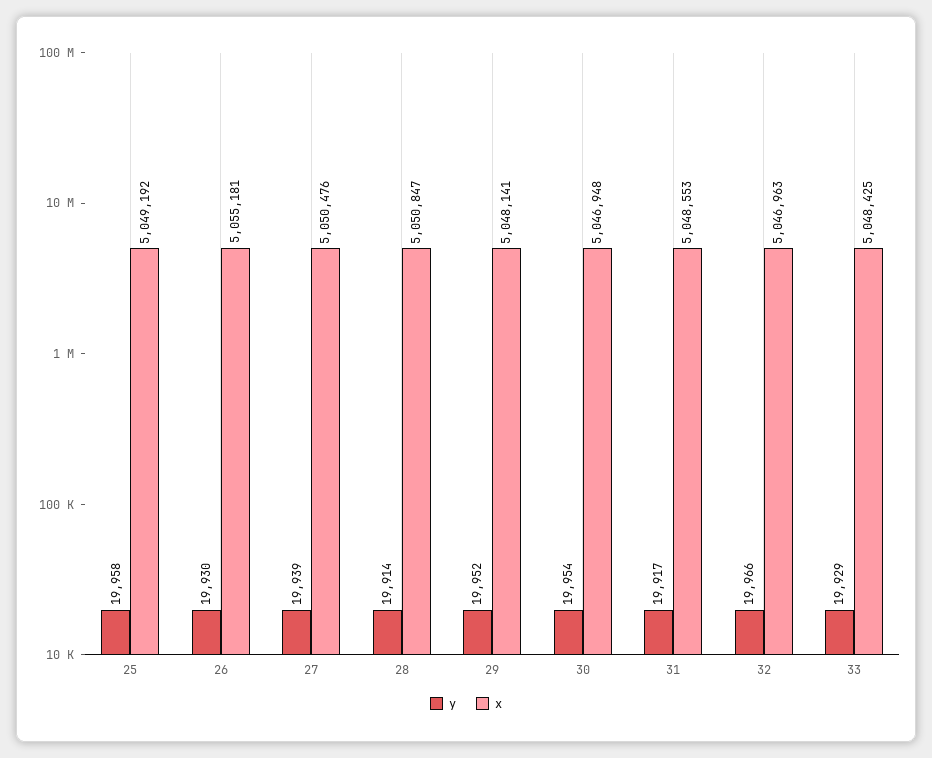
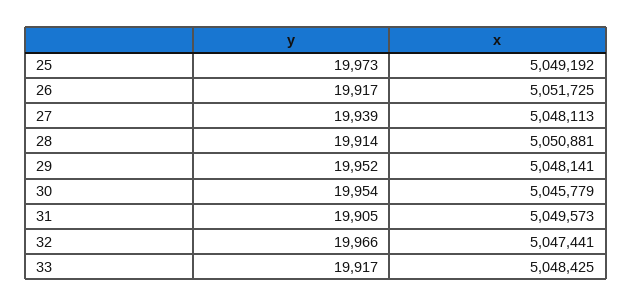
  {
    "y": {
-     "25": 19958,
+     "25": 19973,
-     "26": 19930,
+     "26": 19917,
      "27": 19939,
      "28": 19914,
      "29": 19952,
      "30": 19954,
-     "31": 19917,
+     "31": 19905,
      "32": 19966,
-     "33": 19929
+     "33": 19917
    },
    "x": {
      "25": 5049192,
-     "26": 5055181,
+     "26": 5051725,
-     "27": 5050476,
+     "27": 5048113,
-     "28": 5050847,
+     "28": 5050881,
      "29": 5048141,
-     "30": 5046948,
+     "30": 5045779,
-     "31": 5048553,
+     "31": 5049573,
-     "32": 5046963,
+     "32": 5047441,
      "33": 5048425
    }
  }

